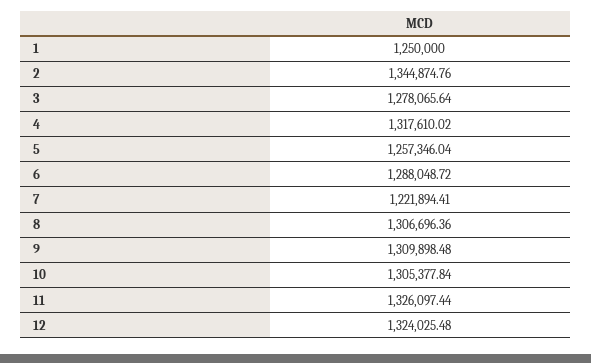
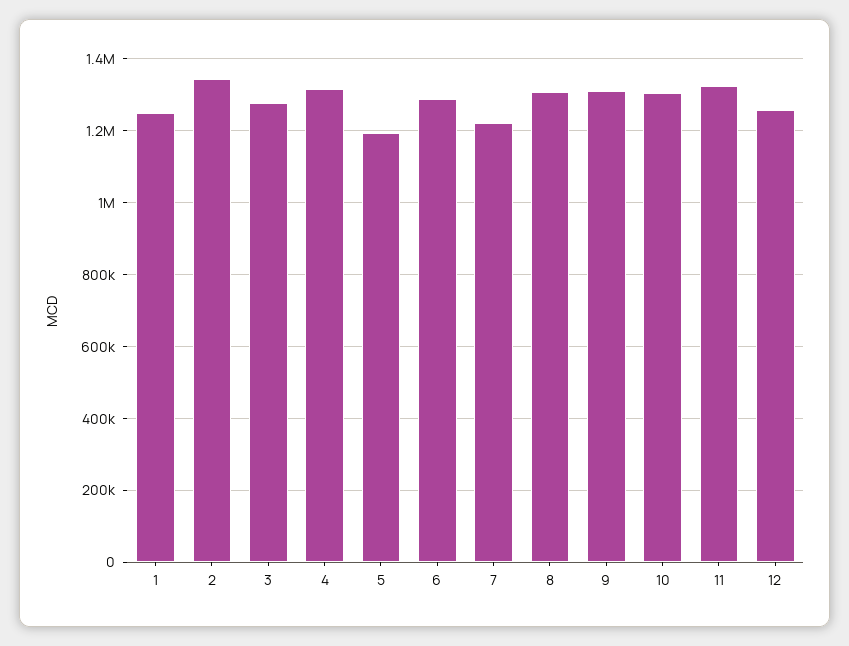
  {
    "1": 1250000,
    "2": 1344874.76,
    "3": 1278065.64,
    "4": 1317610.02,
-   "5": 1257346.04,
+   "5": 1200000,
    "6": 1288048.72,
    "7": 1221894.41,
    "8": 1306696.36,
    "9": 1309898.48,
    "10": 1305377.84,
    "11": 1326097.44,
-   "12": 1324025.48
+   "12": 1260000
  }

